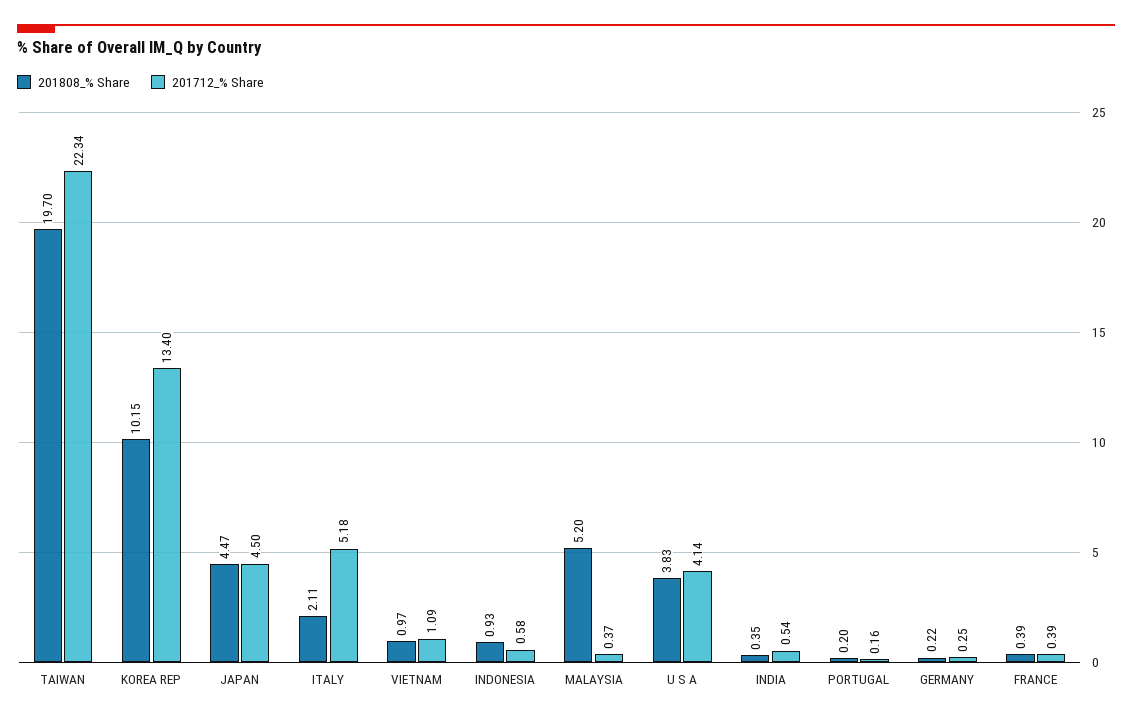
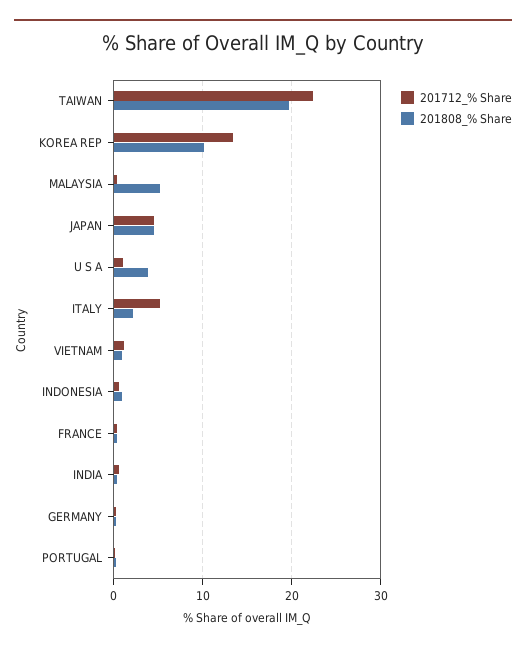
  {
    "201808_% Share": {
      "TAIWAN": 19.7,
      "KOREA REP": 10.15,
      "JAPAN": 4.47,
      "ITALY": 2.11,
      "VIETNAM": 0.97,
      "INDONESIA": 0.93,
      "MALAYSIA": 5.2,
      "U S A": 3.83,
      "INDIA": 0.35,
      "PORTUGAL": 0.2,
      "GERMANY": 0.22,
      "FRANCE": 0.39
    },
    "201712_% Share": {
      "TAIWAN": 22.34,
      "KOREA REP": 13.4,
      "JAPAN": 4.5,
      "ITALY": 5.18,
      "VIETNAM": 1.09,
      "INDONESIA": 0.58,
      "MALAYSIA": 0.37,
-     "U S A": 4.14,
+     "U S A": 1,
      "INDIA": 0.54,
      "PORTUGAL": 0.16,
      "GERMANY": 0.25,
      "FRANCE": 0.39
    }
  }

